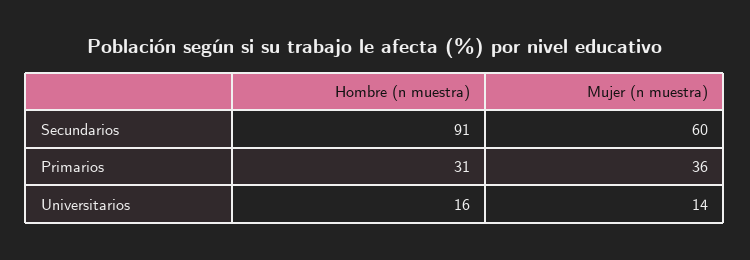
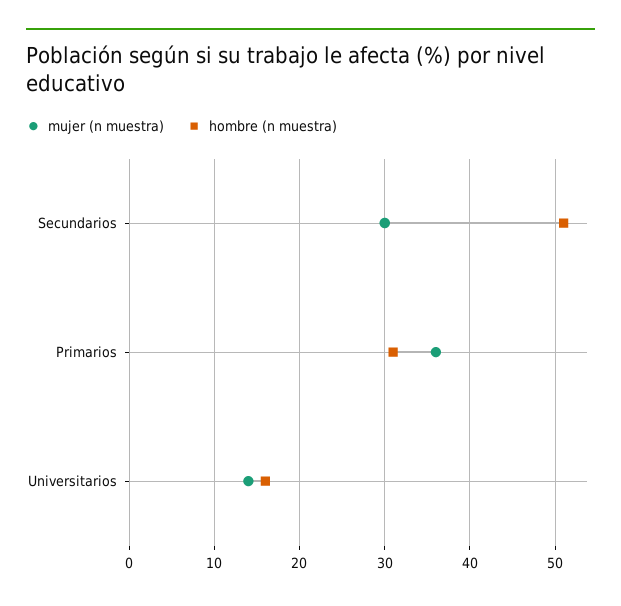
  {
    "Hombre (n muestra)": {
-     "Secundarios": 91,
+     "Secundarios": 51,
      "Primarios": 31,
      "Universitarios": 16
    },
    "Mujer (n muestra)": {
-     "Secundarios": 60,
+     "Secundarios": 30,
      "Primarios": 36,
      "Universitarios": 14
    }
  }

